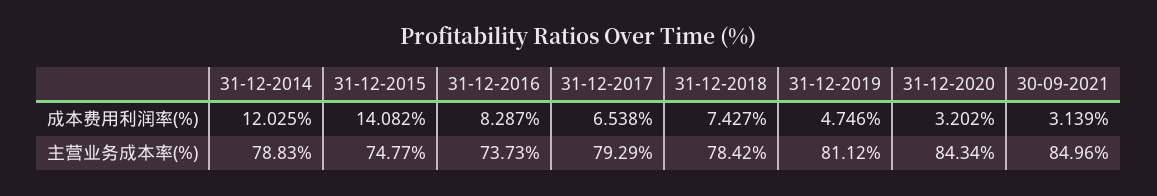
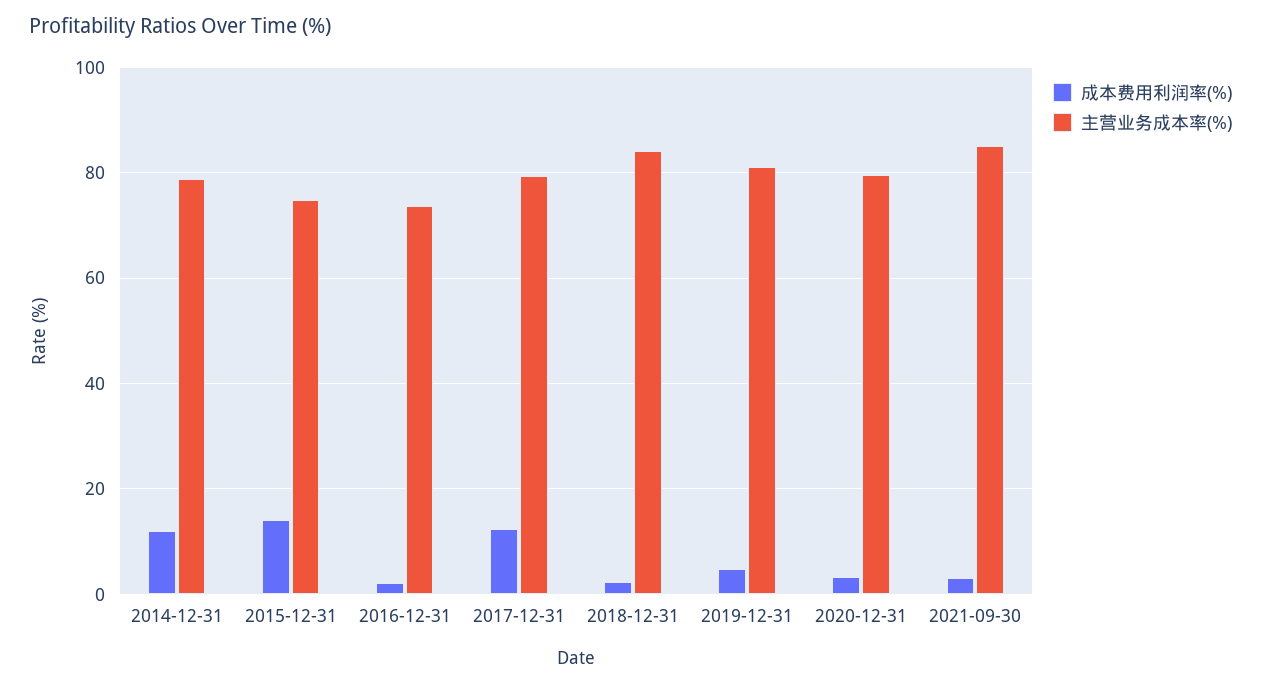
  {
    "成本费用利润率(%)": {
      "31-12-2014": 12.025,
      "31-12-2015": 14.082,
-     "31-12-2016": 8.287,
+     "31-12-2016": 2,
-     "31-12-2017": 6.538,
+     "31-12-2017": 12,
-     "31-12-2018": 7.427,
+     "31-12-2018": 2,
      "31-12-2019": 4.746,
      "31-12-2020": 3.202,
      "30-09-2021": 3.139
    },
    "主营业务成本率(%)": {
      "31-12-2014": 78.83,
      "31-12-2015": 74.77,
      "31-12-2016": 73.73,
      "31-12-2017": 79.29,
-     "31-12-2018": 78.42,
+     "31-12-2018": 84,
      "31-12-2019": 81.12,
-     "31-12-2020": 84.34,
+     "31-12-2020": 80,
      "30-09-2021": 84.96
    }
  }

